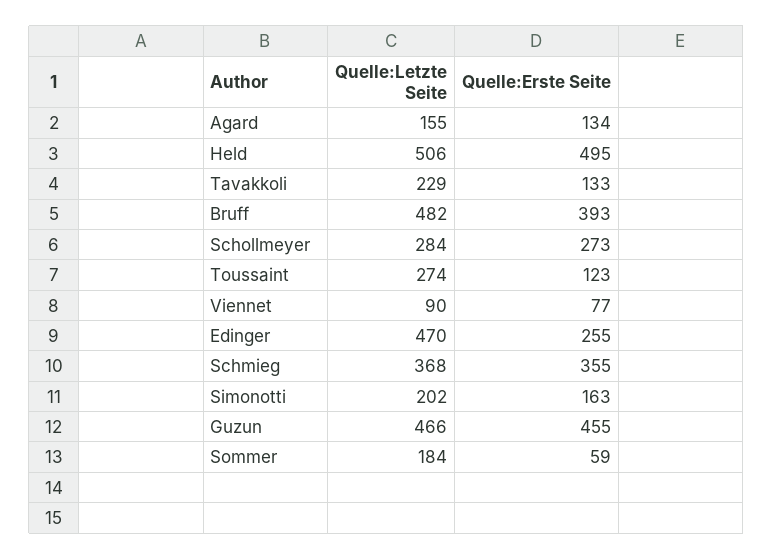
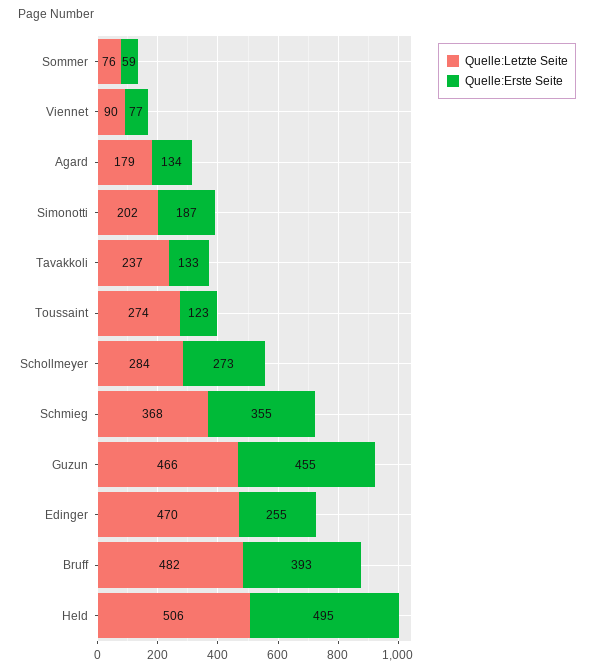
  {
    "Quelle:Letzte Seite": {
-     "Agard": 155,
+     "Agard": 179,
      "Held": 506,
-     "Tavakkoli": 229,
+     "Tavakkoli": 237,
      "Bruff": 482,
      "Schollmeyer": 284,
      "Toussaint": 274,
      "Viennet": 90,
      "Edinger": 470,
      "Schmieg": 368,
      "Simonotti": 202,
      "Guzun": 466,
-     "Sommer": 184
+     "Sommer": 76
    },
    "Quelle:Erste Seite": {
      "Agard": 134,
      "Held": 495,
      "Tavakkoli": 133,
      "Bruff": 393,
      "Schollmeyer": 273,
      "Toussaint": 123,
      "Viennet": 77,
      "Edinger": 255,
      "Schmieg": 355,
-     "Simonotti": 163,
+     "Simonotti": 187,
      "Guzun": 455,
      "Sommer": 59
    }
  }

